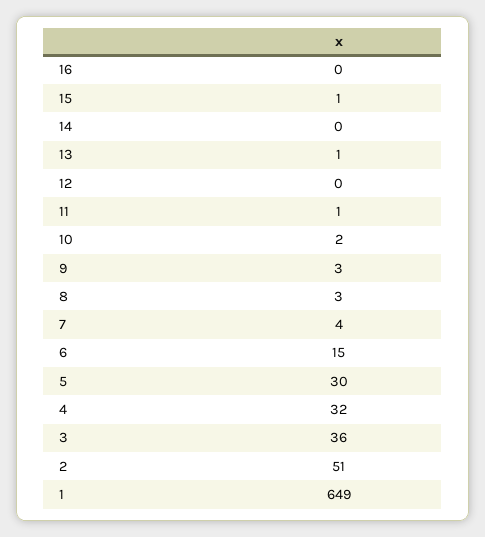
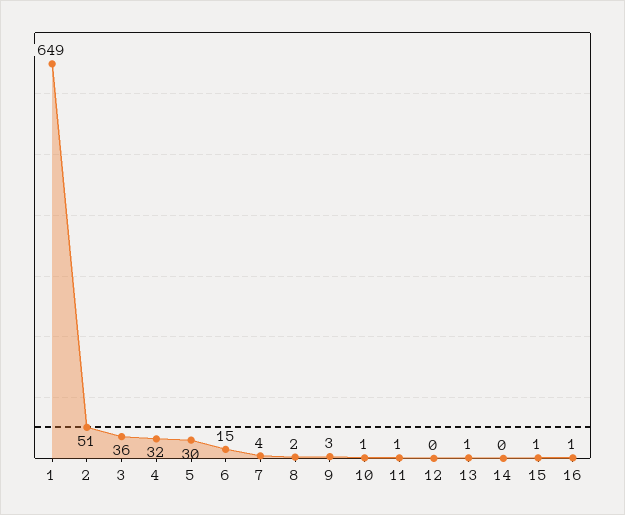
  {
-   "16": 0,
+   "16": 1,
    "15": 1,
    "14": 0,
    "13": 1,
    "12": 0,
    "11": 1,
-   "10": 2,
+   "10": 1,
    "9": 3,
-   "8": 3,
+   "8": 2,
    "7": 4,
    "6": 15,
    "5": 30,
    "4": 32,
    "3": 36,
    "2": 51,
    "1": 649
  }

